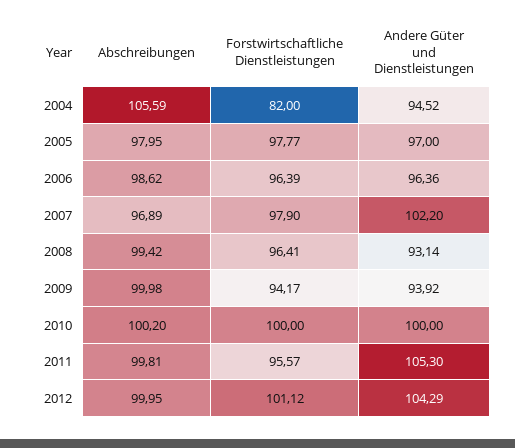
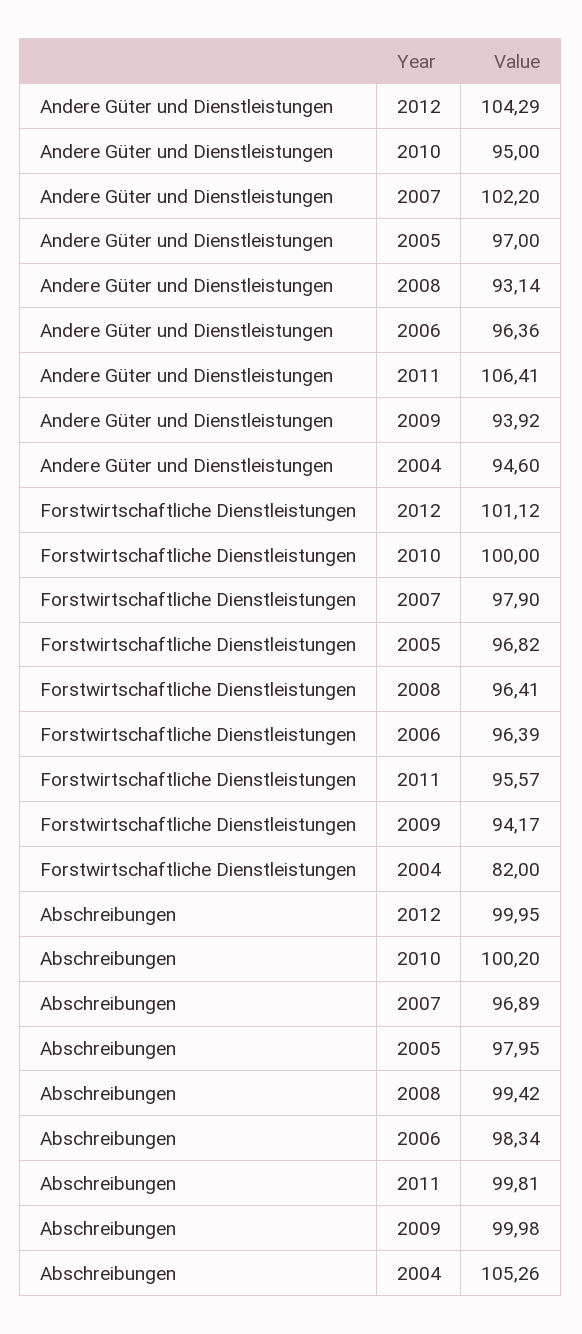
  {
    "Abschreibungen": {
-     "2004": 105.59,
+     "2004": 105.26,
      "2005": 97.95,
-     "2006": 98.62,
+     "2006": 98.34,
      "2007": 96.89,
      "2008": 99.42,
      "2009": 99.98,
      "2010": 100.2,
      "2011": 99.81,
      "2012": 99.95
    },
    "Forstwirtschaftliche Dienstleistungen": {
      "2004": 82,
-     "2005": 97.77,
+     "2005": 96.82,
      "2006": 96.39,
      "2007": 97.9,
      "2008": 96.41,
      "2009": 94.17,
      "2010": 100,
      "2011": 95.57,
      "2012": 101.12
    },
    "Andere Güter und Dienstleistungen": {
-     "2004": 94.52,
+     "2004": 94.6,
      "2005": 97,
      "2006": 96.36,
      "2007": 102.2,
      "2008": 93.14,
      "2009": 93.92,
-     "2010": 100,
+     "2010": 95,
-     "2011": 105.3,
+     "2011": 106.41,
      "2012": 104.29
    }
  }

